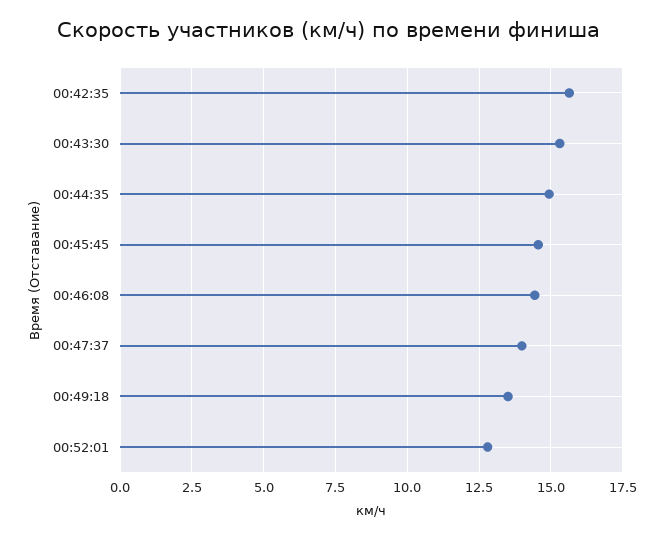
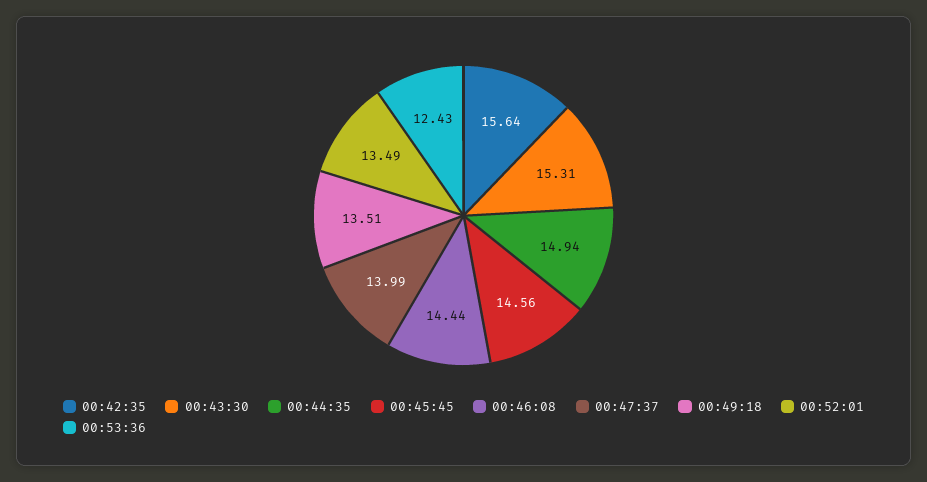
  {
    "00:42:35": 15.64,
    "00:43:30": 15.31,
    "00:44:35": 14.94,
    "00:45:45": 14.56,
    "00:46:08": 14.44,
    "00:47:37": 13.99,
    "00:49:18": 13.51,
-   "00:52:01": 12.75
+   "00:52:01": 13.49,
+   "00:53:36": 12.43
  }

